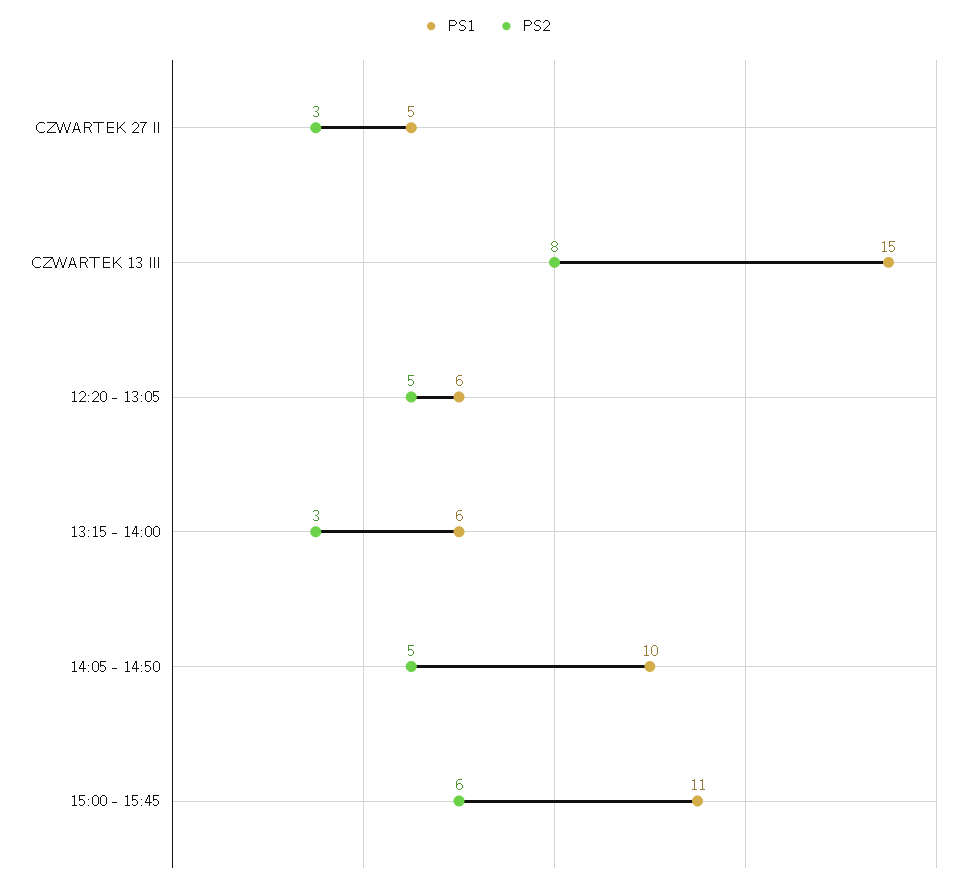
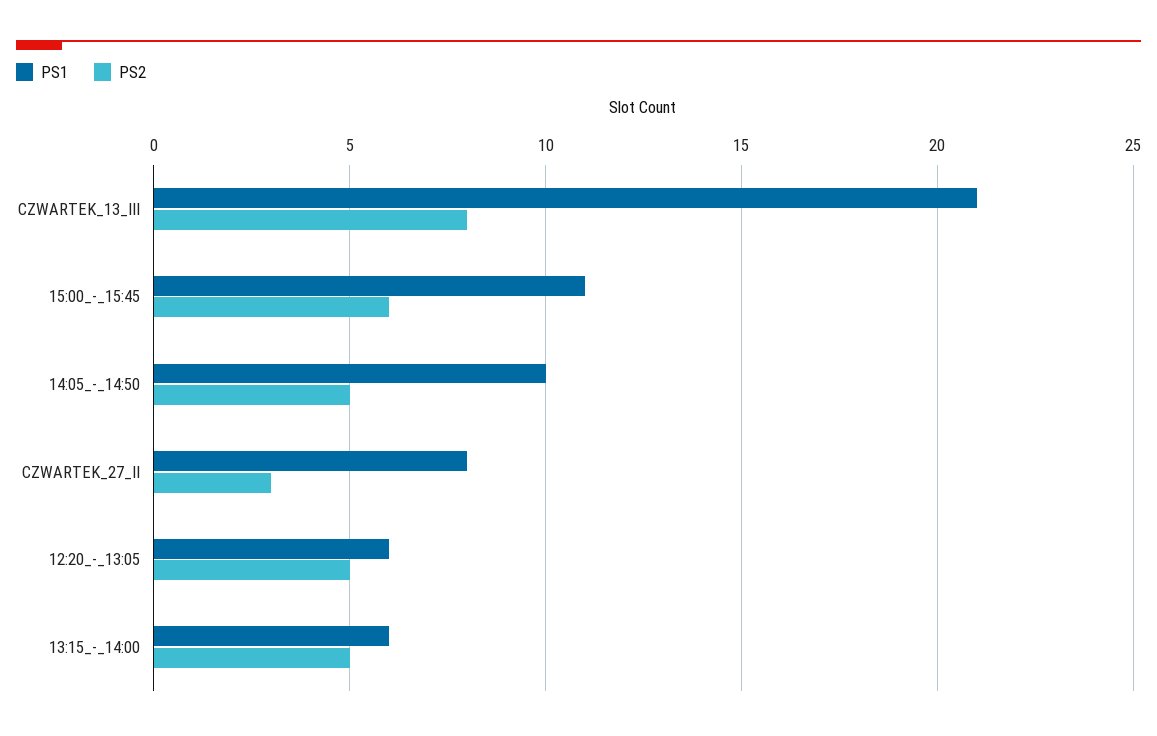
  {
    "PS1": {
-     "CZWARTEK 27 II": 5,
+     "CZWARTEK 27 II": 8,
-     "CZWARTEK 13 III": 15,
+     "CZWARTEK 13 III": 21,
      "12:20 - 13:05": 6,
      "13:15 - 14:00": 6,
      "14:05 - 14:50": 10,
      "15:00 - 15:45": 11
    },
    "PS2": {
      "CZWARTEK 27 II": 3,
      "CZWARTEK 13 III": 8,
      "12:20 - 13:05": 5,
-     "13:15 - 14:00": 3,
+     "13:15 - 14:00": 5,
      "14:05 - 14:50": 5,
      "15:00 - 15:45": 6
    }
  }

